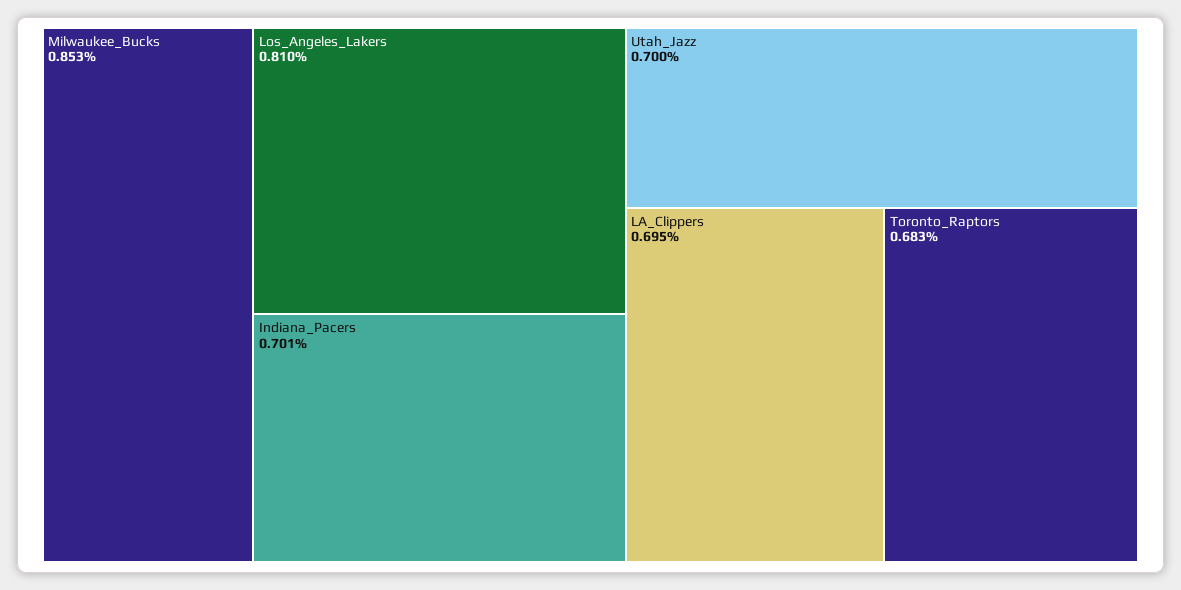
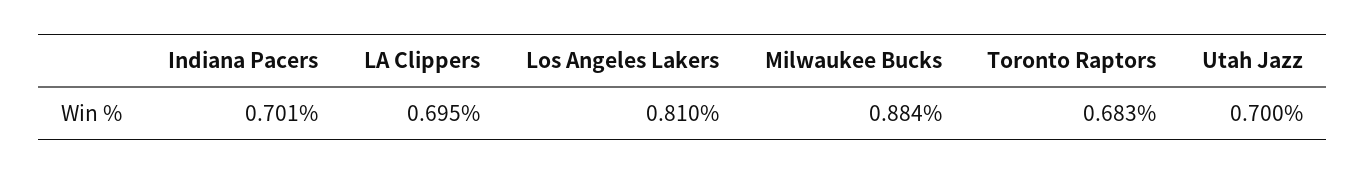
  {
-   "Milwaukee_Bucks": 0.853,
+   "Milwaukee_Bucks": 0.884,
    "Los_Angeles_Lakers": 0.81,
    "Indiana_Pacers": 0.701,
    "Utah_Jazz": 0.7,
    "LA_Clippers": 0.695,
    "Toronto_Raptors": 0.683
  }

